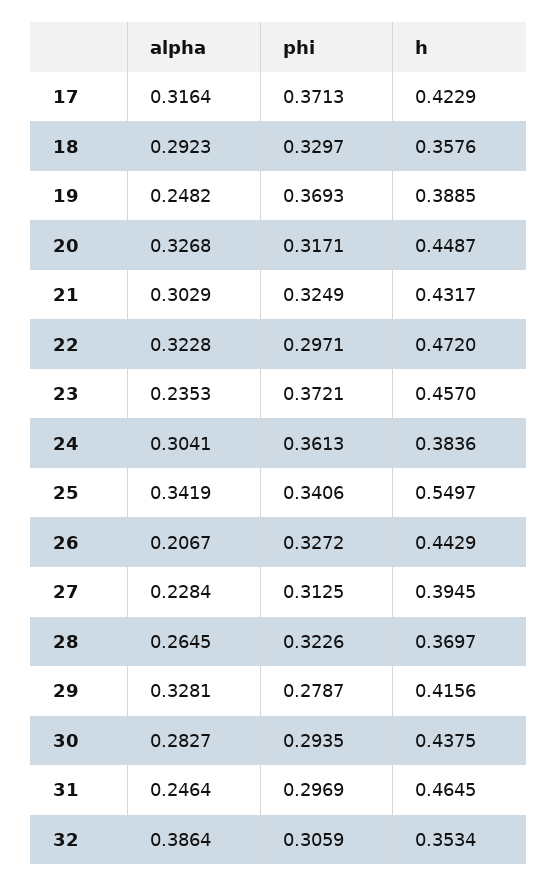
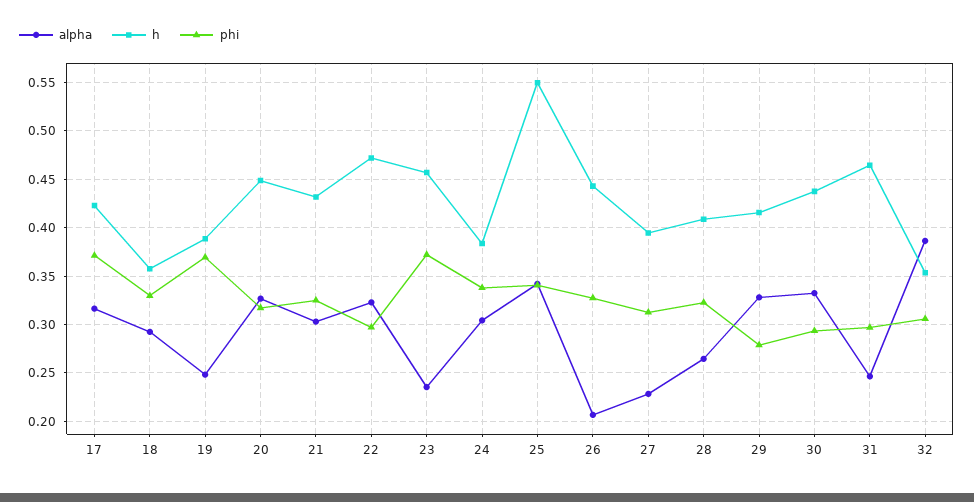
  {
    "alpha": {
      "17": 0.3164,
      "18": 0.2923,
      "19": 0.2482,
      "20": 0.3268,
      "21": 0.3029,
      "22": 0.3228,
      "23": 0.2353,
      "24": 0.3041,
      "25": 0.3419,
      "26": 0.2067,
      "27": 0.2284,
      "28": 0.2645,
      "29": 0.3281,
-     "30": 0.2827,
+     "30": 0.33,
      "31": 0.2464,
      "32": 0.3864
    },
    "phi": {
      "17": 0.3713,
      "18": 0.3297,
      "19": 0.3693,
      "20": 0.3171,
      "21": 0.3249,
      "22": 0.2971,
      "23": 0.3721,
-     "24": 0.3613,
+     "24": 0.34,
      "25": 0.3406,
      "26": 0.3272,
      "27": 0.3125,
      "28": 0.3226,
      "29": 0.2787,
      "30": 0.2935,
      "31": 0.2969,
      "32": 0.3059
    },
    "h": {
      "17": 0.4229,
      "18": 0.3576,
      "19": 0.3885,
      "20": 0.4487,
      "21": 0.4317,
      "22": 0.472,
      "23": 0.457,
      "24": 0.3836,
      "25": 0.5497,
      "26": 0.4429,
      "27": 0.3945,
-     "28": 0.3697,
+     "28": 0.41,
      "29": 0.4156,
      "30": 0.4375,
      "31": 0.4645,
      "32": 0.3534
    }
  }

